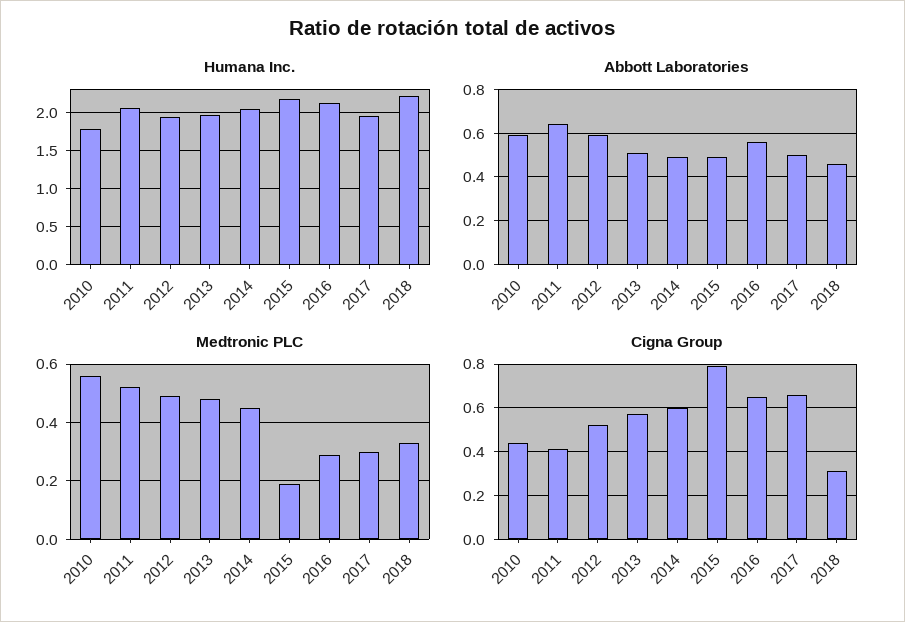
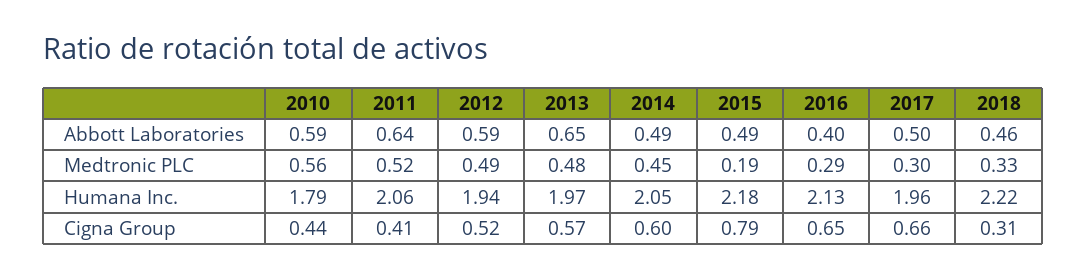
  {
    "Humana Inc.": {
      "2010": 1.79,
      "2011": 2.06,
      "2012": 1.94,
      "2013": 1.97,
      "2014": 2.05,
      "2015": 2.18,
      "2016": 2.13,
      "2017": 1.96,
      "2018": 2.22
    },
    "Abbott Laboratories": {
      "2010": 0.59,
      "2011": 0.64,
      "2012": 0.59,
-     "2013": 0.5,
+     "2013": 0.65,
      "2014": 0.49,
      "2015": 0.49,
-     "2016": 0.55,
+     "2016": 0.4,
      "2017": 0.5,
      "2018": 0.46
    },
    "Medtronic PLC": {
      "2010": 0.56,
      "2011": 0.52,
      "2012": 0.49,
      "2013": 0.48,
      "2014": 0.45,
      "2015": 0.19,
      "2016": 0.29,
      "2017": 0.3,
      "2018": 0.33
    },
    "Cigna Group": {
      "2010": 0.44,
      "2011": 0.41,
      "2012": 0.52,
      "2013": 0.57,
      "2014": 0.6,
      "2015": 0.79,
      "2016": 0.65,
      "2017": 0.66,
      "2018": 0.31
    }
  }

